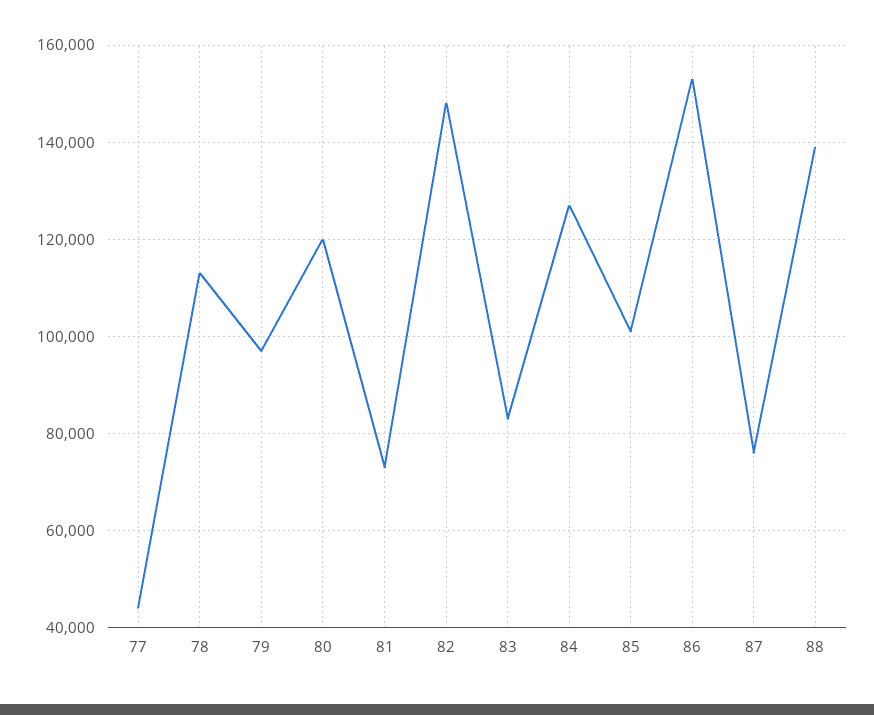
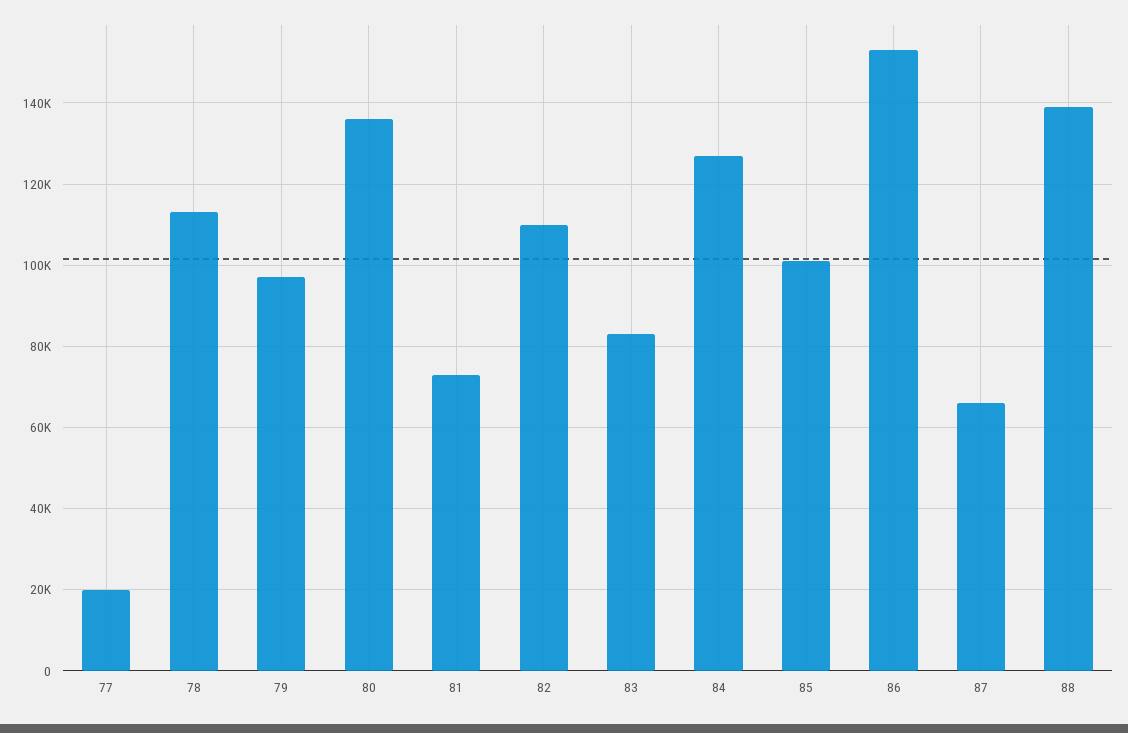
  {
-   "77": 44000,
+   "77": 20000,
    "78": 114000,
    "79": 98000,
-   "80": 120000,
+   "80": 136000,
    "81": 74000,
-   "82": 148000,
+   "82": 110000,
    "83": 84000,
    "84": 128000,
    "85": 102000,
    "86": 154000,
-   "87": 76000,
+   "87": 66000,
    "88": 140000
  }

